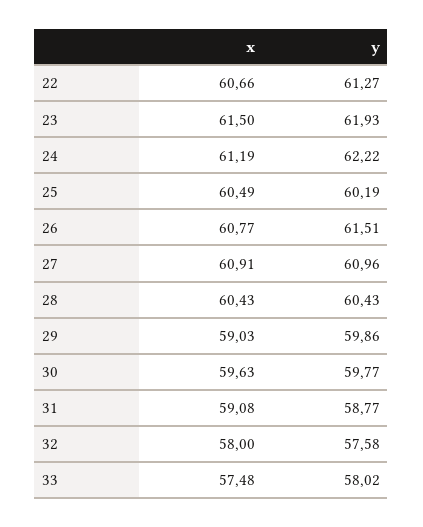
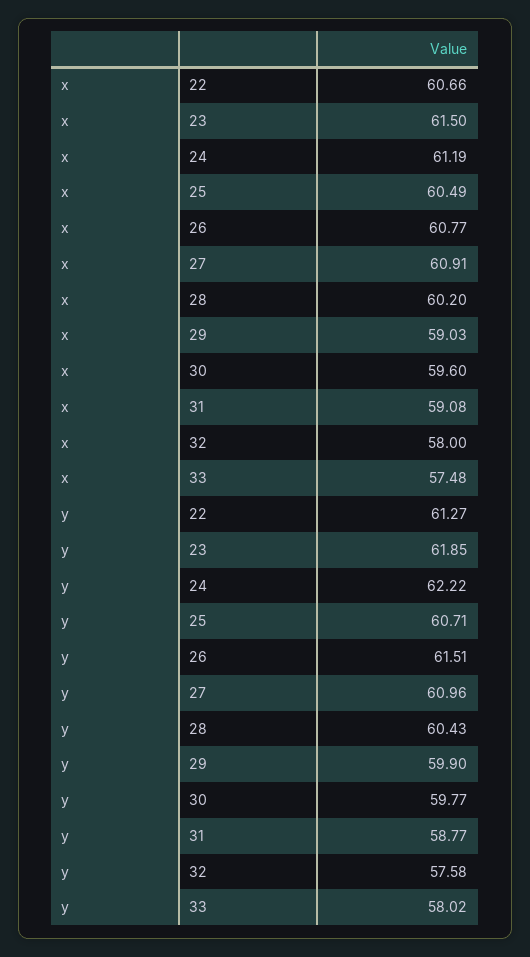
  {
    "x": {
      "22": 60.66,
      "23": 61.5,
      "24": 61.19,
      "25": 60.49,
      "26": 60.77,
      "27": 60.91,
-     "28": 60.43,
+     "28": 60.2,
      "29": 59.03,
-     "30": 59.63,
+     "30": 59.6,
      "31": 59.08,
      "32": 58,
      "33": 57.48
    },
    "y": {
      "22": 61.27,
-     "23": 61.93,
+     "23": 61.85,
      "24": 62.22,
-     "25": 60.19,
+     "25": 60.71,
      "26": 61.51,
      "27": 60.96,
      "28": 60.43,
-     "29": 59.86,
+     "29": 59.9,
      "30": 59.77,
      "31": 58.77,
      "32": 57.58,
      "33": 58.02
    }
  }

